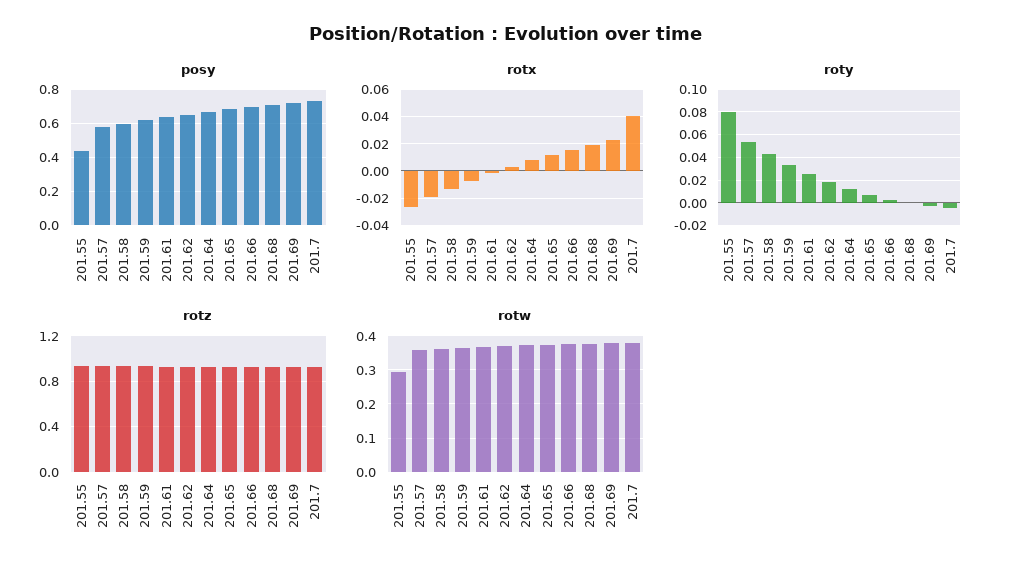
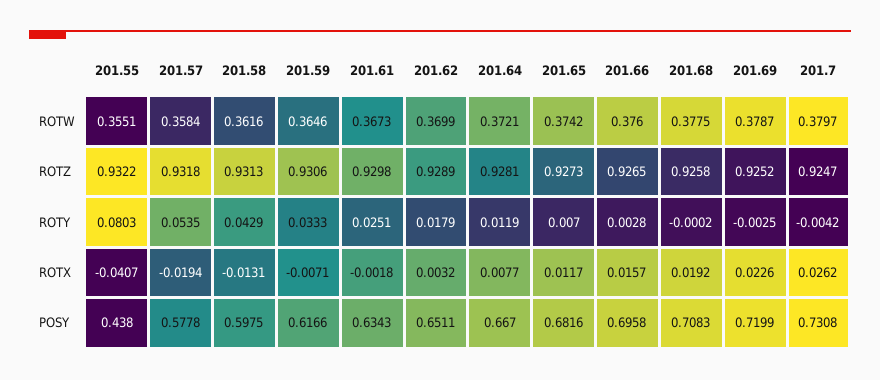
  {
    "posy": {
      "201.55": 0.438,
      "201.57": 0.5778,
      "201.58": 0.5975,
      "201.59": 0.6166,
      "201.61": 0.6343,
      "201.62": 0.6511,
      "201.64": 0.667,
      "201.65": 0.6816,
      "201.66": 0.6958,
      "201.68": 0.7083,
      "201.69": 0.7199,
      "201.7": 0.7308
    },
    "rotx": {
-     "201.55": -0.025,
+     "201.55": -0.0407,
      "201.57": -0.0194,
      "201.58": -0.0131,
      "201.59": -0.0071,
      "201.61": -0.0018,
      "201.62": 0.0032,
      "201.64": 0.0077,
      "201.65": 0.0117,
      "201.66": 0.0157,
      "201.68": 0.0192,
      "201.69": 0.0226,
-     "201.7": 0.04
+     "201.7": 0.0262
    },
    "roty": {
      "201.55": 0.0803,
      "201.57": 0.0535,
      "201.58": 0.0429,
      "201.59": 0.0333,
      "201.61": 0.0251,
      "201.62": 0.0179,
      "201.64": 0.0119,
      "201.65": 0.007,
      "201.66": 0.0028,
      "201.68": -0.0002,
      "201.69": -0.0025,
      "201.7": -0.0042
    },
    "rotz": {
      "201.55": 0.9322,
      "201.57": 0.9318,
      "201.58": 0.9313,
      "201.59": 0.9306,
      "201.61": 0.9298,
      "201.62": 0.9289,
      "201.64": 0.9281,
      "201.65": 0.9273,
      "201.66": 0.9265,
      "201.68": 0.9258,
      "201.69": 0.9252,
      "201.7": 0.9247
    },
    "rotw": {
-     "201.55": 0.3,
+     "201.55": 0.3551,
      "201.57": 0.3584,
      "201.58": 0.3616,
      "201.59": 0.3646,
      "201.61": 0.3673,
      "201.62": 0.3699,
      "201.64": 0.3721,
      "201.65": 0.3742,
      "201.66": 0.376,
      "201.68": 0.3775,
      "201.69": 0.3787,
      "201.7": 0.3797
    }
  }

